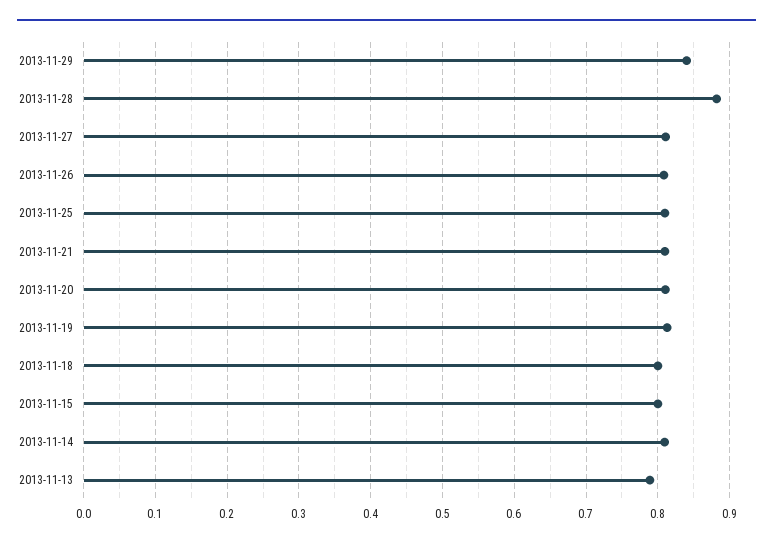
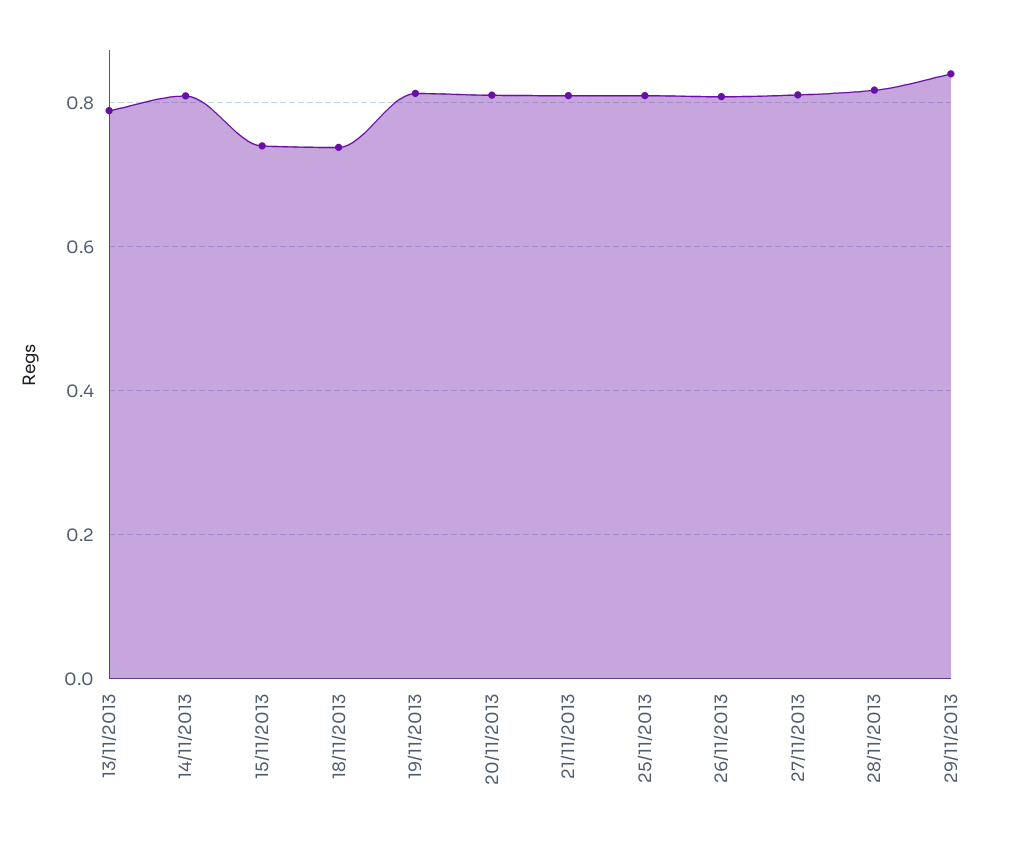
  {
    "2013-11-29": 0.84,
-   "2013-11-28": 0.88,
+   "2013-11-28": 0.82,
    "2013-11-27": 0.81,
    "2013-11-26": 0.81,
    "2013-11-25": 0.81,
    "2013-11-21": 0.81,
    "2013-11-20": 0.81,
    "2013-11-19": 0.81,
-   "2013-11-18": 0.8,
+   "2013-11-18": 0.74,
-   "2013-11-15": 0.8,
+   "2013-11-15": 0.74,
    "2013-11-14": 0.81,
    "2013-11-13": 0.79
  }

